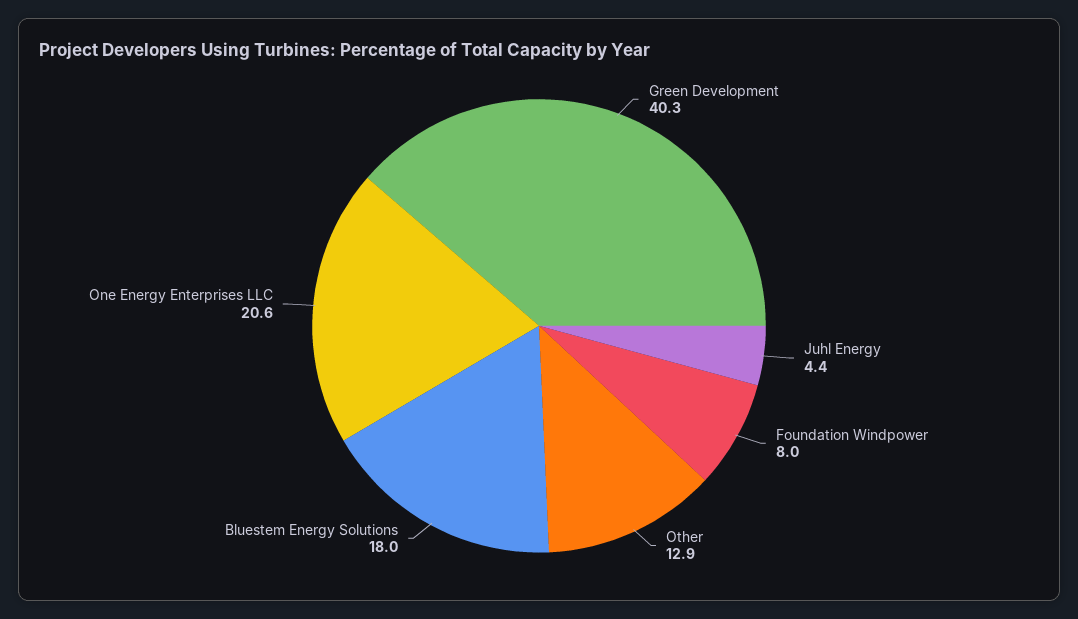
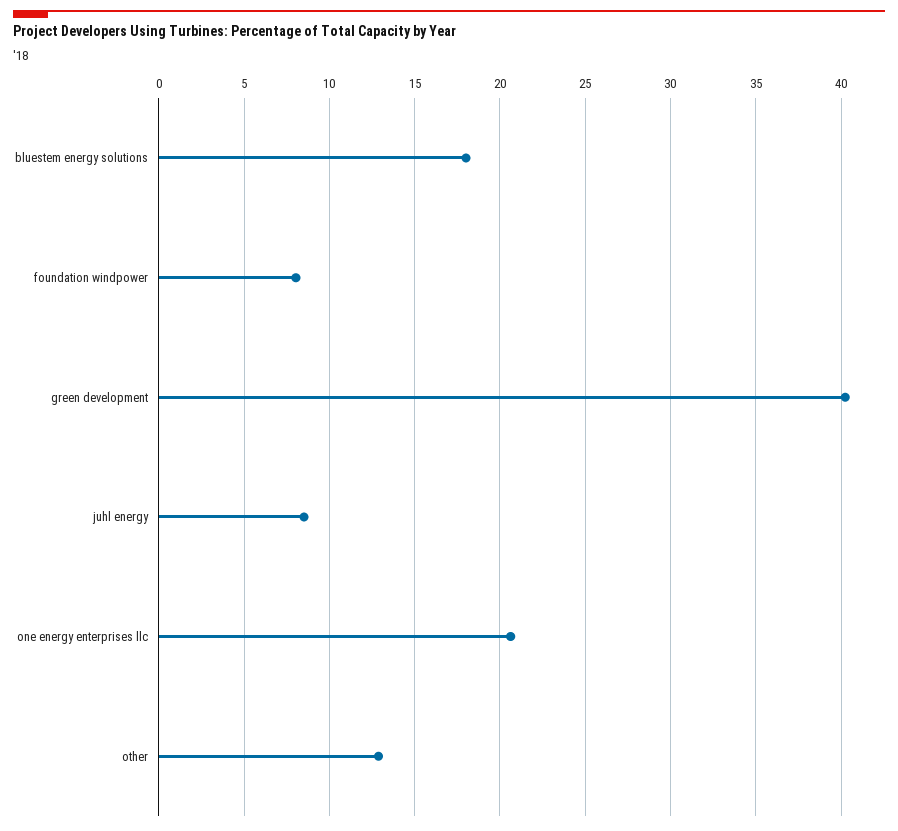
  {
    "Green Development": 40.3,
-   "Juhl Energy": 4.4,
+   "Juhl Energy": 8.5,
    "Foundation Windpower": 8,
    "Other": 12.9,
    "Bluestem Energy Solutions": 18,
    "One Energy Enterprises LLC": 20.6
  }

